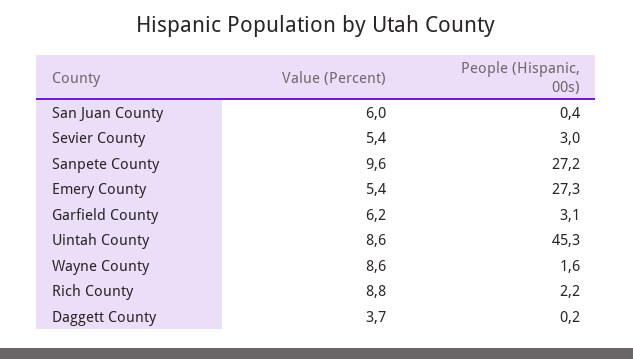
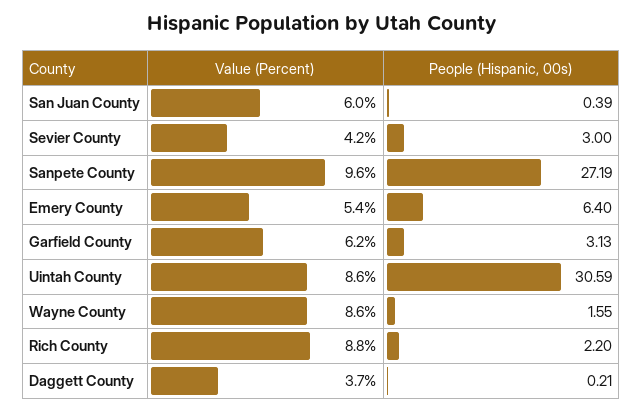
  {
    "Value (Percent)": {
      "San Juan County": 6,
-     "Sevier County": 5.4,
+     "Sevier County": 4.2,
      "Sanpete County": 9.6,
      "Emery County": 5.4,
      "Garfield County": 6.2,
      "Uintah County": 8.6,
      "Wayne County": 8.6,
      "Rich County": 8.8,
      "Daggett County": 3.7
    },
    "People (Hispanic, 00s)": {
      "San Juan County": 0.39,
      "Sevier County": 3,
      "Sanpete County": 27.19,
-     "Emery County": 27.3,
+     "Emery County": 6.4,
      "Garfield County": 3.13,
-     "Uintah County": 45.3,
+     "Uintah County": 30.59,
      "Wayne County": 1.55,
      "Rich County": 2.2,
      "Daggett County": 0.21
    }
  }

